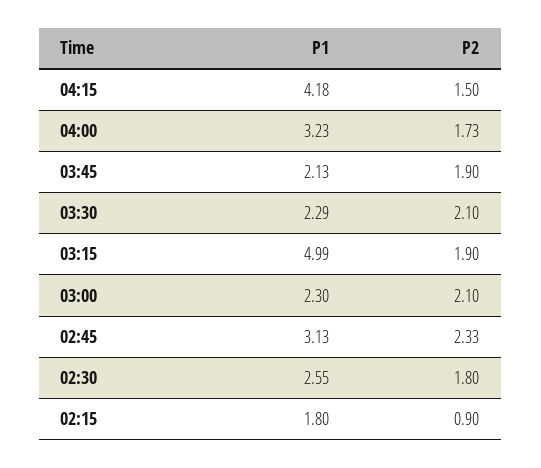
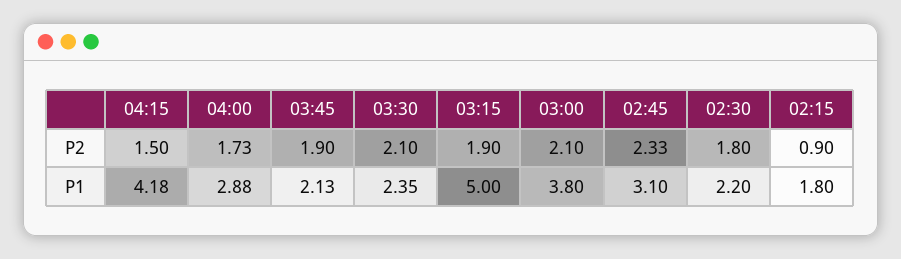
  {
    "P1": {
      "04:15": 4.18,
-     "04:00": 3.23,
+     "04:00": 2.88,
      "03:45": 2.13,
-     "03:30": 2.29,
+     "03:30": 2.35,
-     "03:15": 4.99,
+     "03:15": 5,
-     "03:00": 2.3,
+     "03:00": 3.8,
-     "02:45": 3.13,
+     "02:45": 3.1,
-     "02:30": 2.55,
+     "02:30": 2.2,
      "02:15": 1.8
    },
    "P2": {
      "04:15": 1.5,
      "04:00": 1.73,
      "03:45": 1.9,
      "03:30": 2.1,
      "03:15": 1.9,
      "03:00": 2.1,
      "02:45": 2.33,
      "02:30": 1.8,
      "02:15": 0.9
    }
  }

